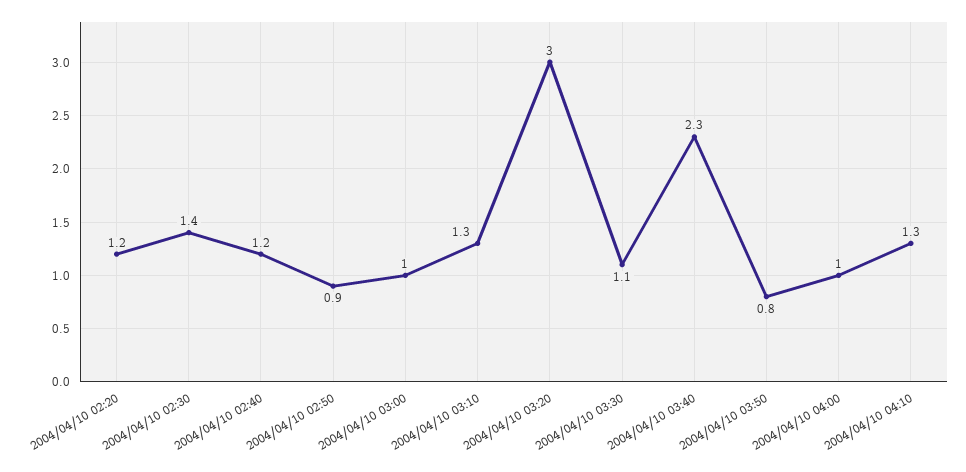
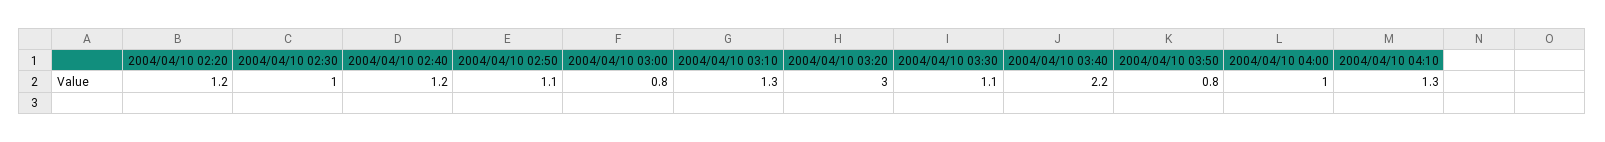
  {
    "2004/04/10 02:20": 1.2,
-   "2004/04/10 02:30": 1.4,
+   "2004/04/10 02:30": 1,
    "2004/04/10 02:40": 1.2,
-   "2004/04/10 02:50": 0.9,
+   "2004/04/10 02:50": 1.1,
-   "2004/04/10 03:00": 1,
+   "2004/04/10 03:00": 0.8,
    "2004/04/10 03:10": 1.3,
    "2004/04/10 03:20": 3,
    "2004/04/10 03:30": 1.1,
-   "2004/04/10 03:40": 2.3,
+   "2004/04/10 03:40": 2.2,
    "2004/04/10 03:50": 0.8,
    "2004/04/10 04:00": 1,
    "2004/04/10 04:10": 1.3
  }

